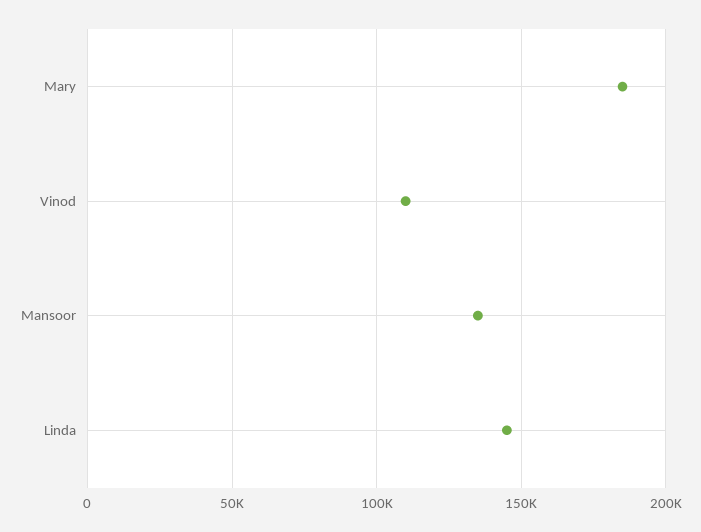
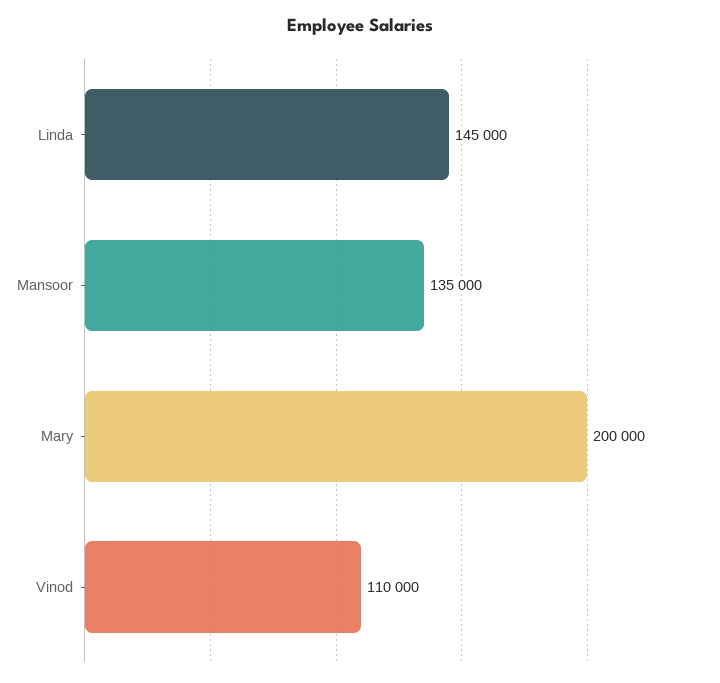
  {
-   "Mary": 185000,
+   "Mary": 200000,
    "Vinod": 110000,
    "Mansoor": 135000,
    "Linda": 145000
  }

